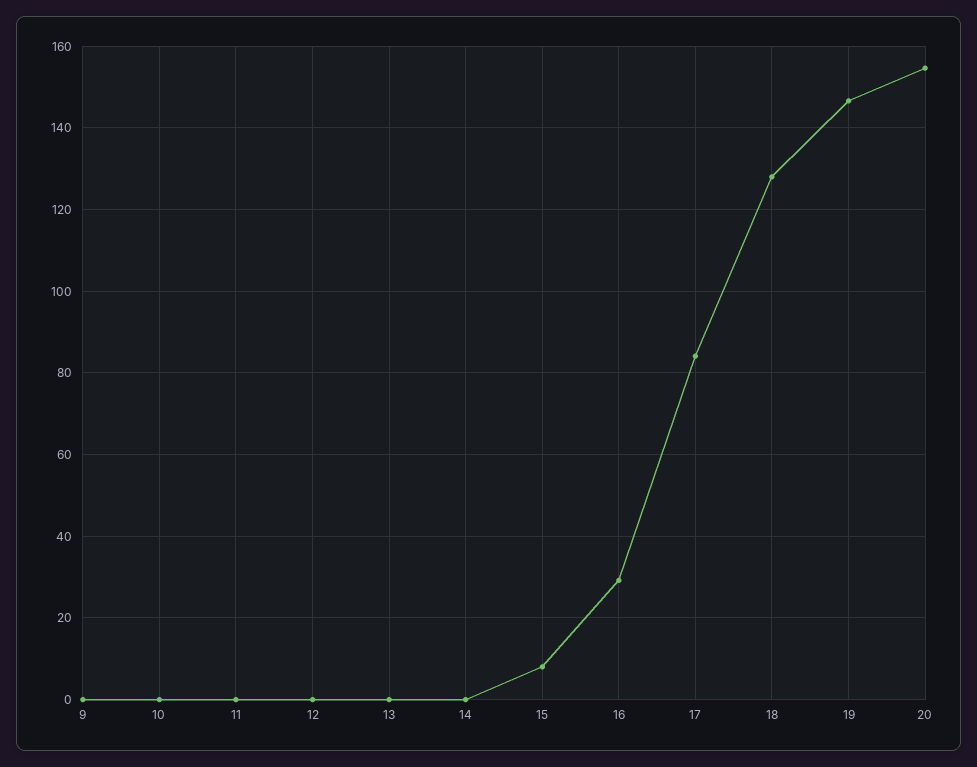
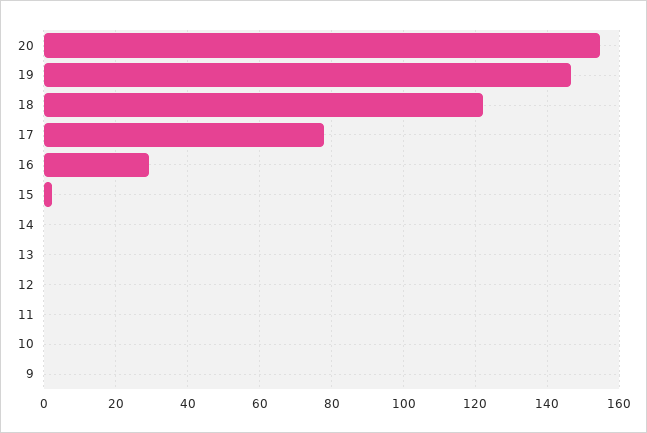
  {
    "9": 0,
    "10": 0,
    "11": 0,
    "12": 0,
    "13": 0,
    "14": 0,
-   "15": 8,
+   "15": 2,
    "16": 30,
-   "17": 84,
+   "17": 78,
-   "18": 128,
+   "18": 122,
    "19": 146,
    "20": 154
  }

